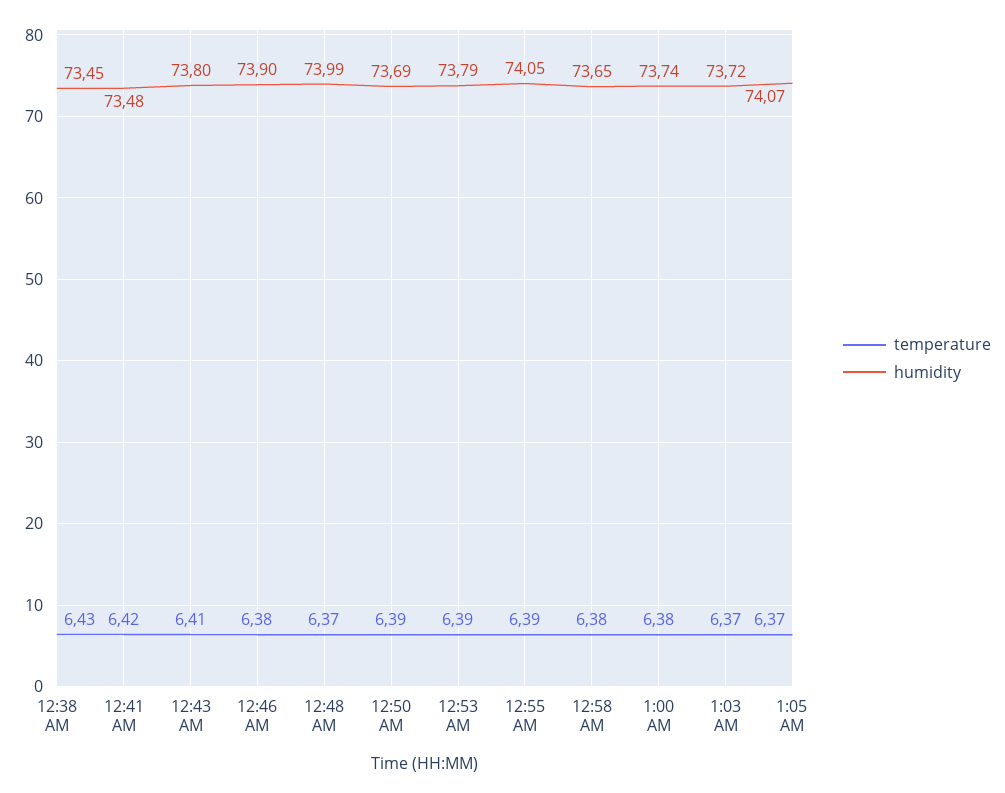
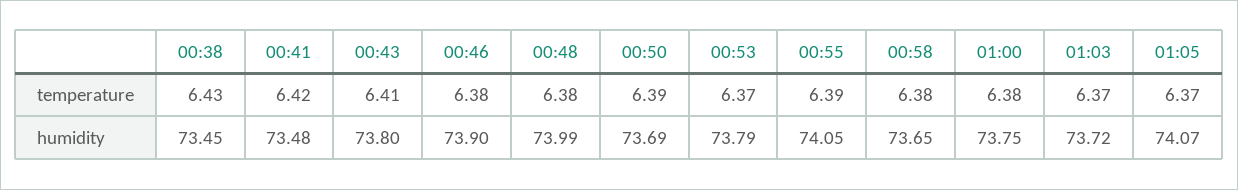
  {
    "temperature": {
      "12:38 AM": 6.43,
      "12:41 AM": 6.42,
      "12:43 AM": 6.41,
      "12:46 AM": 6.38,
-     "12:48 AM": 6.37,
+     "12:48 AM": 6.38,
      "12:50 AM": 6.39,
-     "12:53 AM": 6.39,
+     "12:53 AM": 6.37,
      "12:55 AM": 6.39,
      "12:58 AM": 6.38,
      "1:00 AM": 6.38,
      "1:03 AM": 6.37,
      "1:05 AM": 6.37
    },
    "humidity": {
      "12:38 AM": 73.45,
      "12:41 AM": 73.48,
      "12:43 AM": 73.8,
      "12:46 AM": 73.9,
      "12:48 AM": 73.99,
      "12:50 AM": 73.69,
      "12:53 AM": 73.79,
      "12:55 AM": 74.05,
      "12:58 AM": 73.65,
-     "1:00 AM": 73.74,
+     "1:00 AM": 73.75,
      "1:03 AM": 73.72,
      "1:05 AM": 74.07
    }
  }

